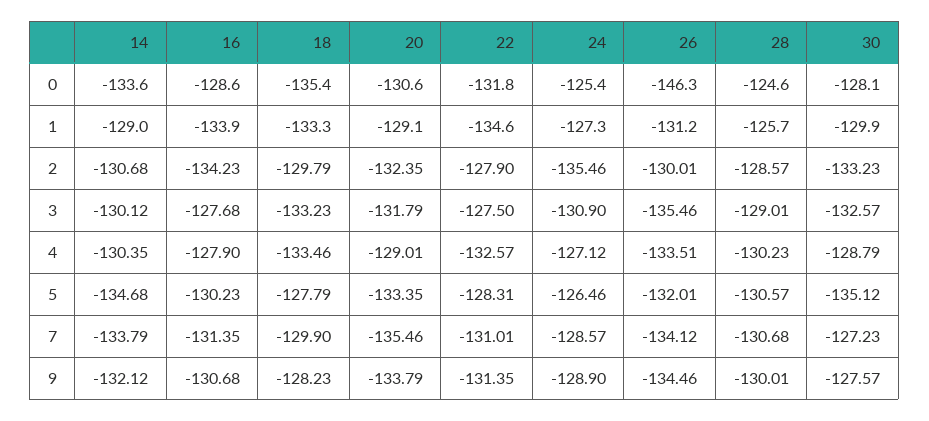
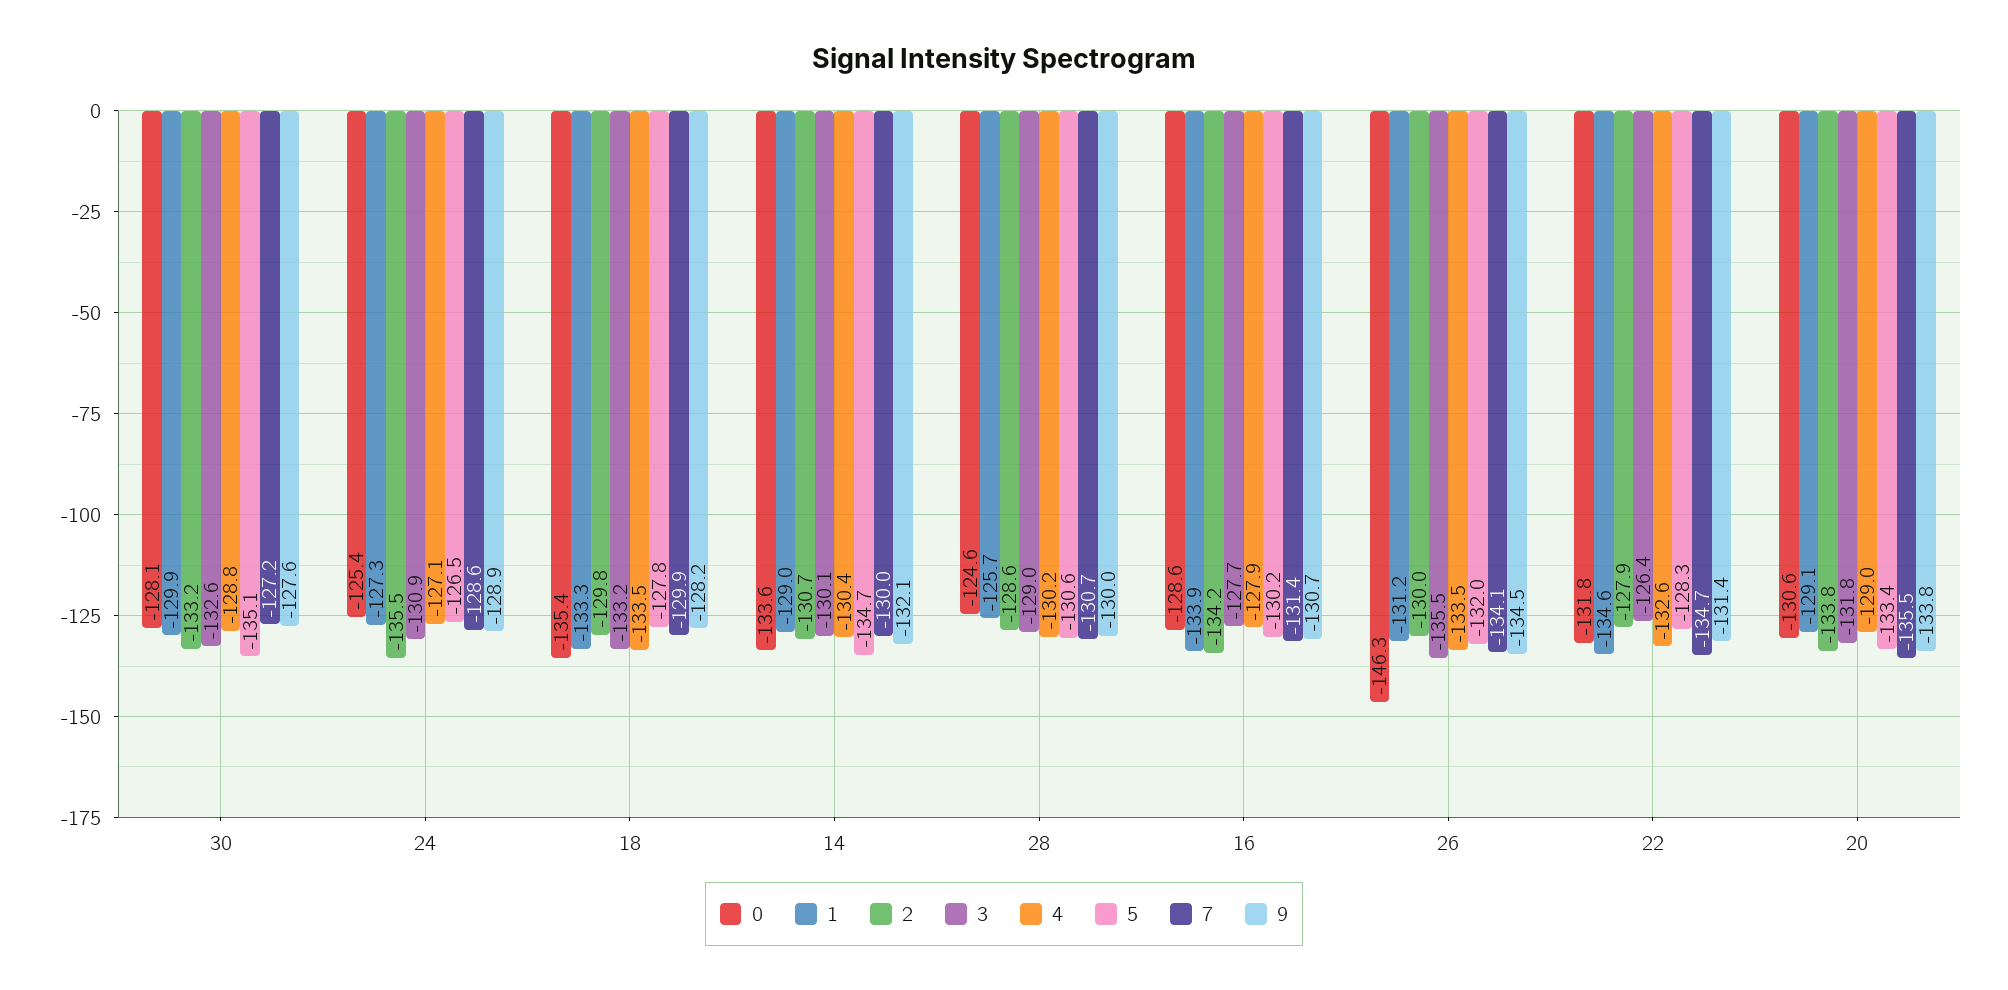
  {
    "0": {
      "14": -133.6,
      "16": -128.6,
      "18": -135.4,
      "20": -130.6,
      "22": -131.8,
      "24": -125.4,
      "26": -146.3,
      "28": -124.6,
      "30": -128.1
    },
    "1": {
      "14": -129,
      "16": -133.9,
      "18": -133.3,
      "20": -129.1,
      "22": -134.6,
      "24": -127.3,
      "26": -131.2,
      "28": -125.7,
      "30": -129.9
    },
    "2": {
      "14": -130.68,
      "16": -134.23,
      "18": -129.79,
-     "20": -132.35,
+     "20": -133.8,
      "22": -127.9,
      "24": -135.46,
      "26": -130.01,
      "28": -128.57,
      "30": -133.23
    },
    "3": {
      "14": -130.12,
      "16": -127.68,
      "18": -133.23,
      "20": -131.79,
-     "22": -127.5,
+     "22": -126.4,
      "24": -130.9,
      "26": -135.46,
      "28": -129.01,
      "30": -132.57
    },
    "4": {
      "14": -130.35,
      "16": -127.9,
      "18": -133.46,
      "20": -129.01,
      "22": -132.57,
      "24": -127.12,
      "26": -133.51,
      "28": -130.23,
      "30": -128.79
    },
    "5": {
      "14": -134.68,
      "16": -130.23,
      "18": -127.79,
      "20": -133.35,
      "22": -128.31,
      "24": -126.46,
      "26": -132.01,
      "28": -130.57,
      "30": -135.12
    },
    "7": {
-     "14": -133.79,
+     "14": -130,
      "16": -131.35,
      "18": -129.9,
      "20": -135.46,
-     "22": -131.01,
+     "22": -134.7,
      "24": -128.57,
      "26": -134.12,
      "28": -130.68,
      "30": -127.23
    },
    "9": {
      "14": -132.12,
      "16": -130.68,
      "18": -128.23,
      "20": -133.79,
      "22": -131.35,
      "24": -128.9,
      "26": -134.46,
      "28": -130.01,
      "30": -127.57
    }
  }

